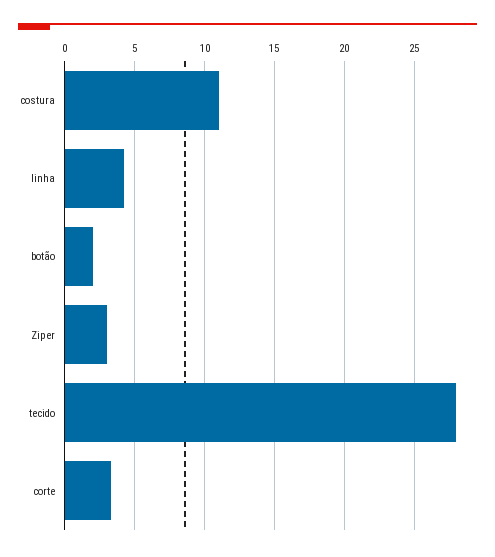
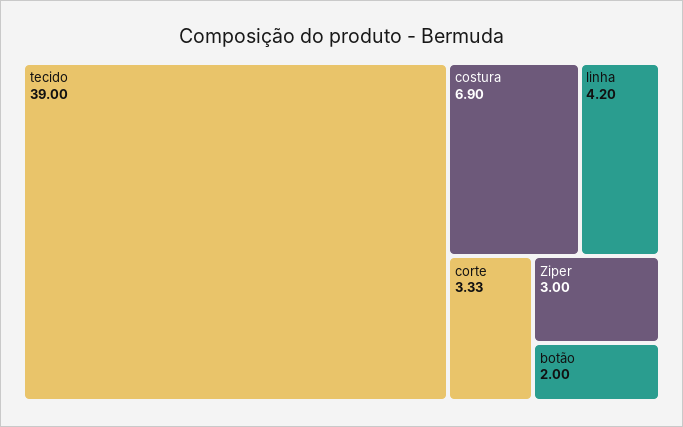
  {
-   "costura": 11,
+   "costura": 6.9,
    "linha": 4.2,
    "botão": 2,
    "Ziper": 3,
-   "tecido": 28,
+   "tecido": 39,
    "corte": 3.33
  }

